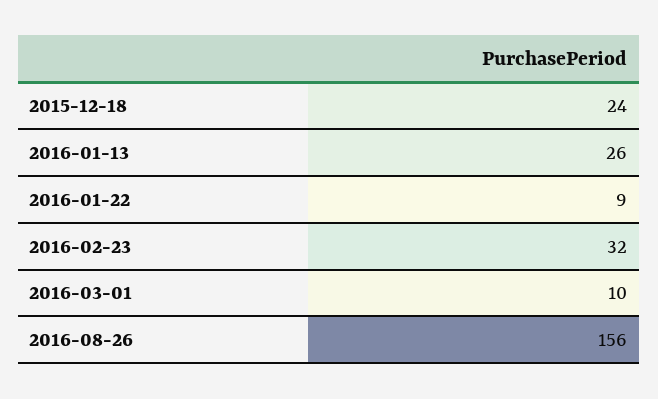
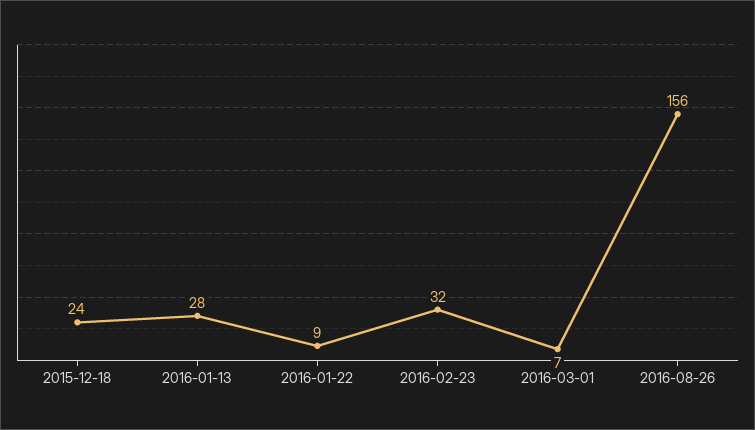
  {
    "2015-12-18": 24,
-   "2016-01-13": 26,
+   "2016-01-13": 28,
    "2016-01-22": 9,
    "2016-02-23": 32,
-   "2016-03-01": 10,
+   "2016-03-01": 7,
    "2016-08-26": 156
  }

